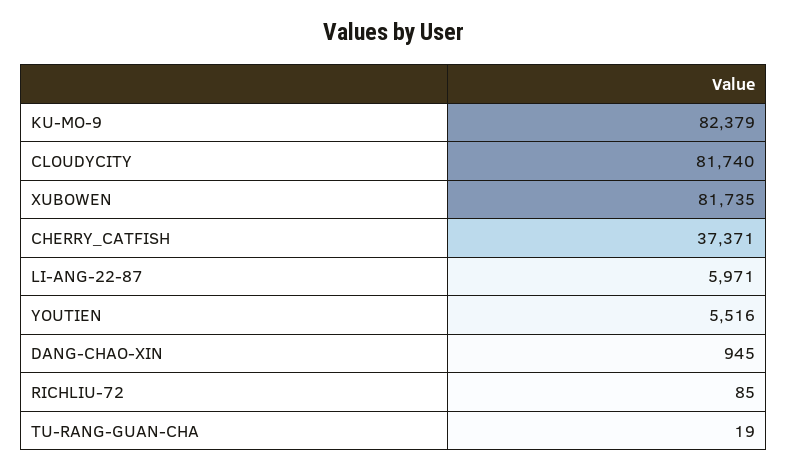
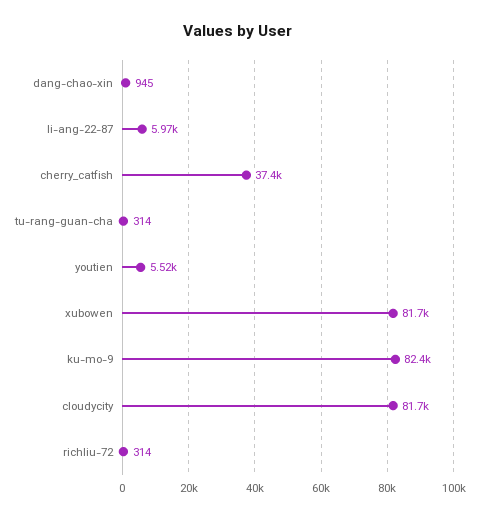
  {
    "KU-MO-9": 82379,
    "CLOUDYCITY": 81740,
    "XUBOWEN": 81735,
    "CHERRY_CATFISH": 37371,
    "LI-ANG-22-87": 5971,
    "YOUTIEN": 5516,
    "DANG-CHAO-XIN": 945,
-   "RICHLIU-72": 85,
+   "RICHLIU-72": 314,
-   "TU-RANG-GUAN-CHA": 19
+   "TU-RANG-GUAN-CHA": 314
  }

